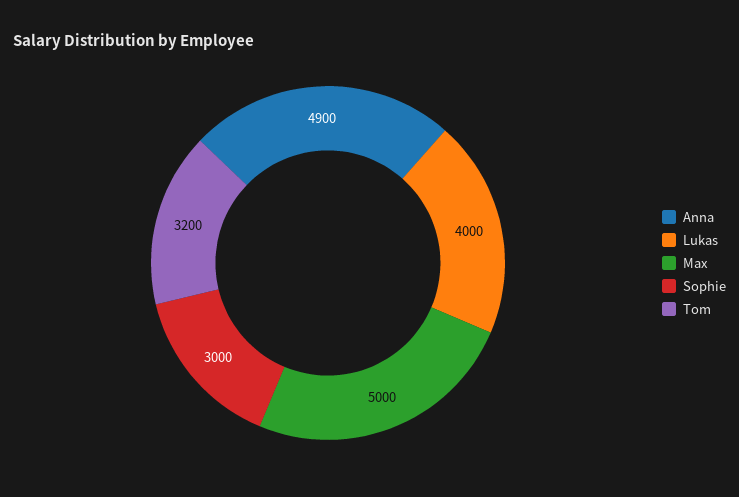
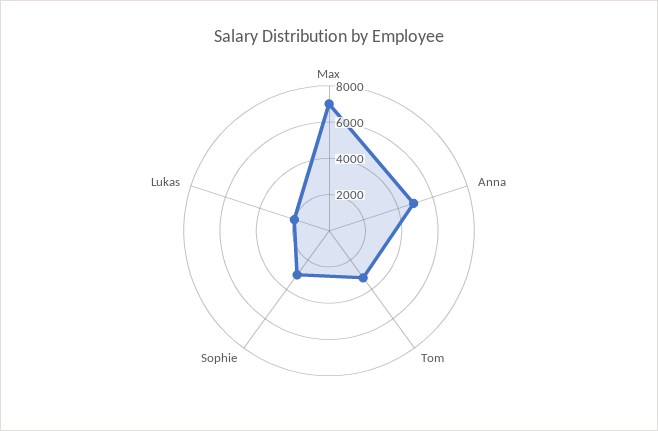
  {
    "Anna": 4900,
-   "Lukas": 4000,
+   "Lukas": 2000,
-   "Max": 5000,
+   "Max": 7000,
    "Sophie": 3000,
    "Tom": 3200
  }

